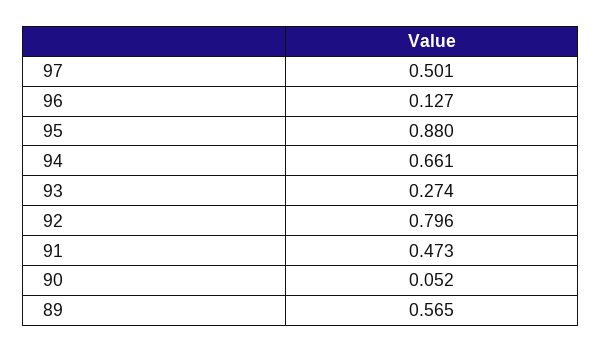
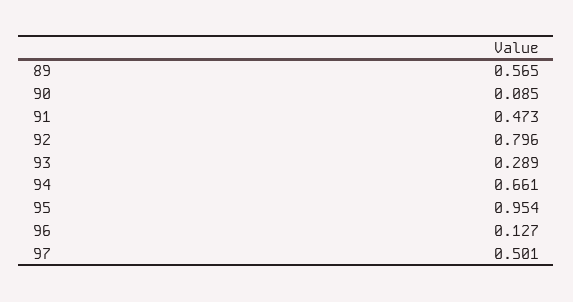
  {
    "97": 0.501,
    "96": 0.127,
-   "95": 0.88,
+   "95": 0.954,
    "94": 0.661,
-   "93": 0.274,
+   "93": 0.289,
    "92": 0.796,
    "91": 0.473,
-   "90": 0.052,
+   "90": 0.085,
    "89": 0.565
  }

